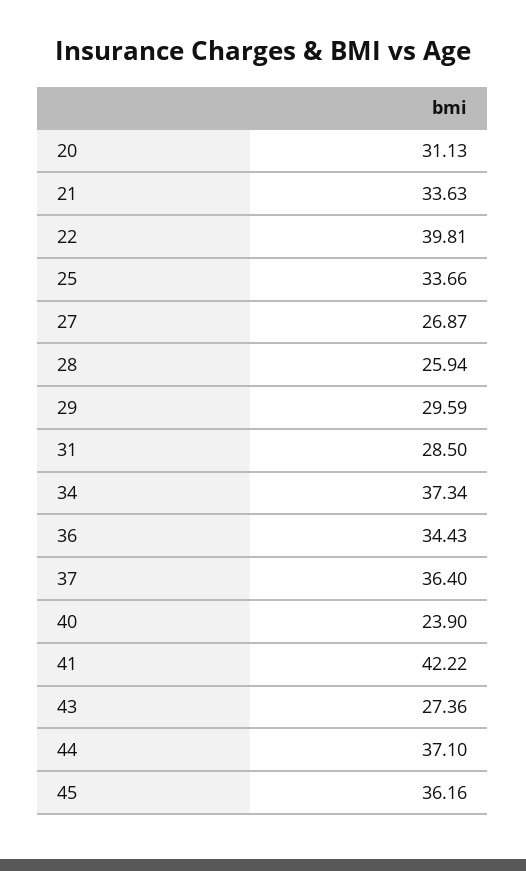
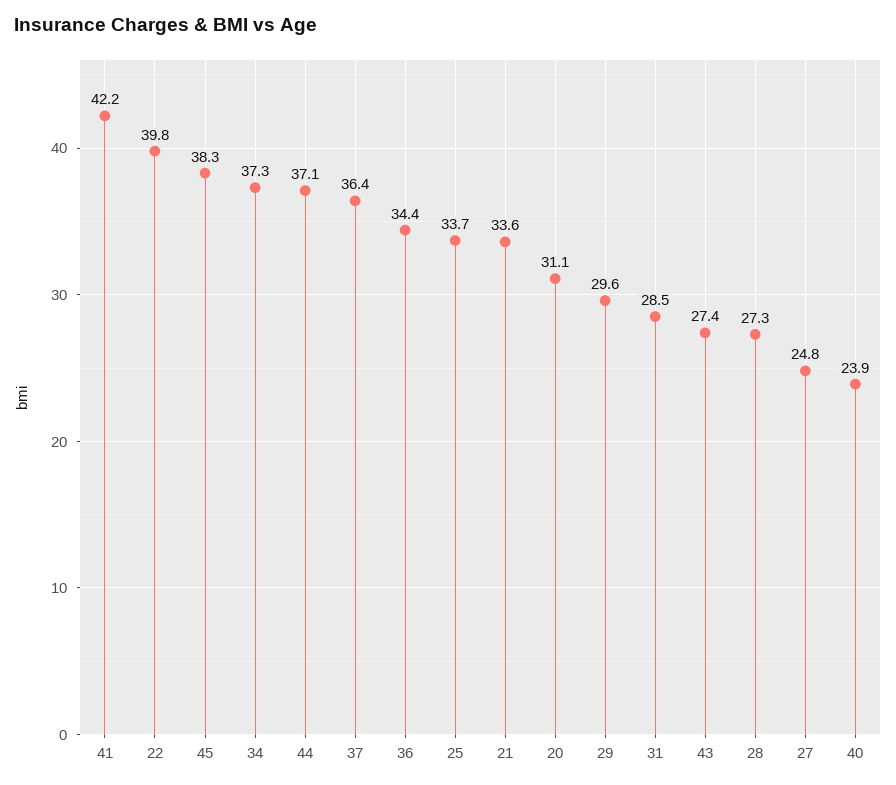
  {
    "20": 31.13,
    "21": 33.63,
    "22": 39.81,
    "25": 33.66,
-   "27": 26.87,
+   "27": 24.8,
-   "28": 25.94,
+   "28": 27.3,
    "29": 29.59,
    "31": 28.5,
    "34": 37.34,
    "36": 34.43,
    "37": 36.4,
    "40": 23.9,
    "41": 42.22,
    "43": 27.36,
    "44": 37.1,
-   "45": 36.16
+   "45": 38.3
  }

